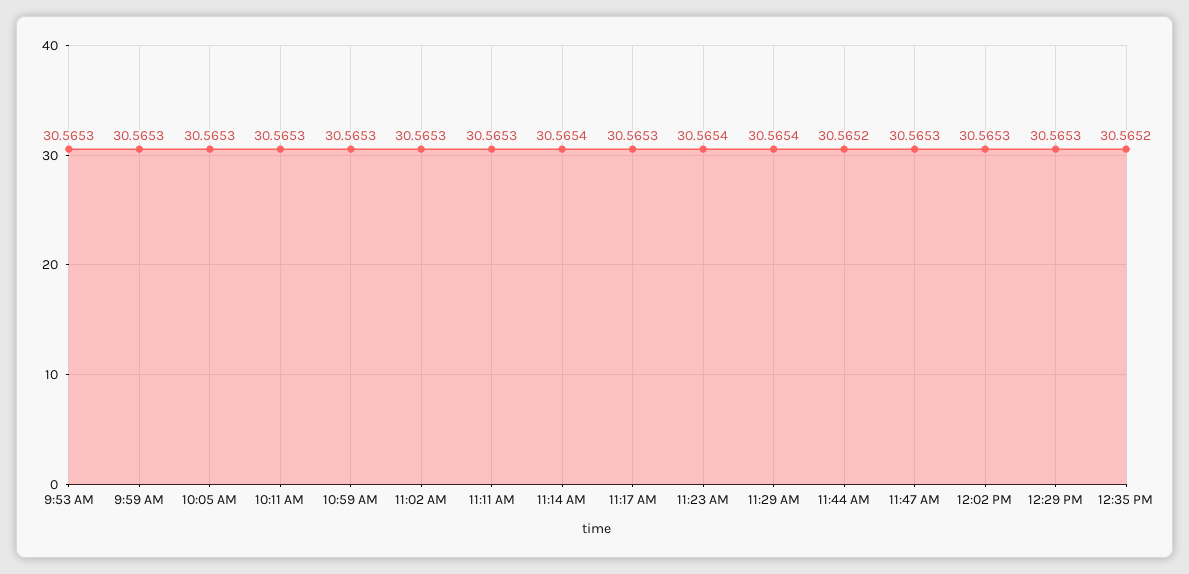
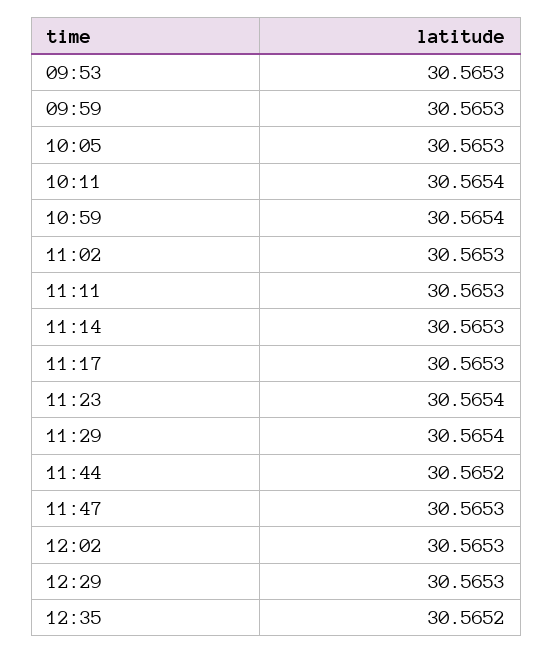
  {
    "9:53 AM": 30.5653,
    "9:59 AM": 30.5653,
    "10:05 AM": 30.5653,
-   "10:11 AM": 30.5653,
+   "10:11 AM": 30.5654,
-   "10:59 AM": 30.5653,
+   "10:59 AM": 30.5654,
    "11:02 AM": 30.5653,
    "11:11 AM": 30.5653,
-   "11:14 AM": 30.5654,
+   "11:14 AM": 30.5653,
    "11:17 AM": 30.5653,
    "11:23 AM": 30.5654,
    "11:29 AM": 30.5654,
    "11:44 AM": 30.5652,
    "11:47 AM": 30.5653,
    "12:02 PM": 30.5653,
    "12:29 PM": 30.5653,
    "12:35 PM": 30.5652
  }

